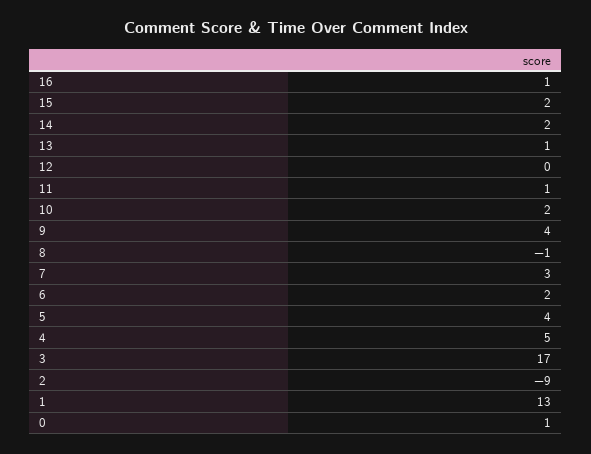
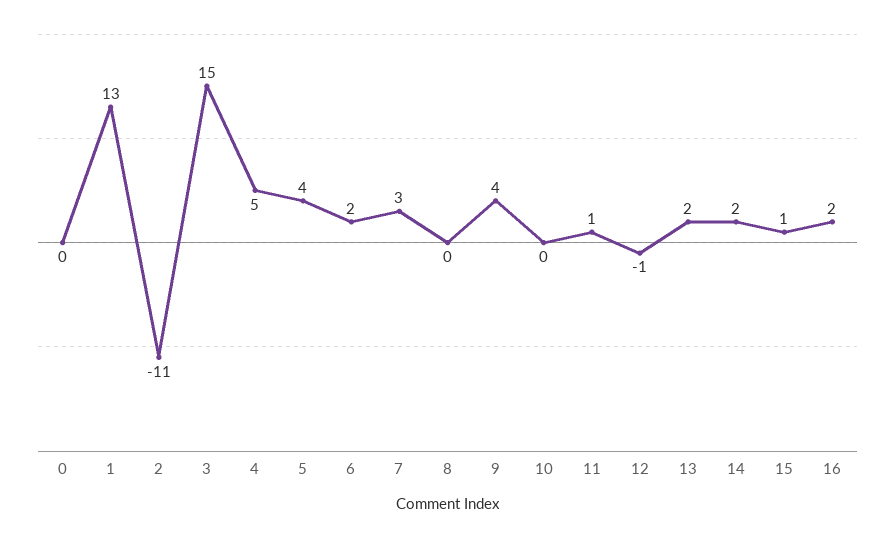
  {
-   "16": 1,
+   "16": 2,
-   "15": 2,
+   "15": 1,
    "14": 2,
-   "13": 1,
+   "13": 2,
-   "12": 0,
+   "12": -1,
    "11": 1,
-   "10": 2,
+   "10": 0,
    "9": 4,
-   "8": -1,
+   "8": 0,
    "7": 3,
    "6": 2,
    "5": 4,
    "4": 5,
-   "3": 17,
+   "3": 15,
-   "2": -9,
+   "2": -11,
    "1": 13,
-   "0": 1
+   "0": 0
  }

